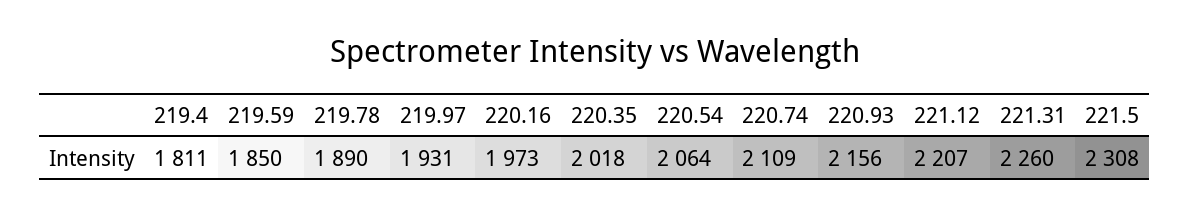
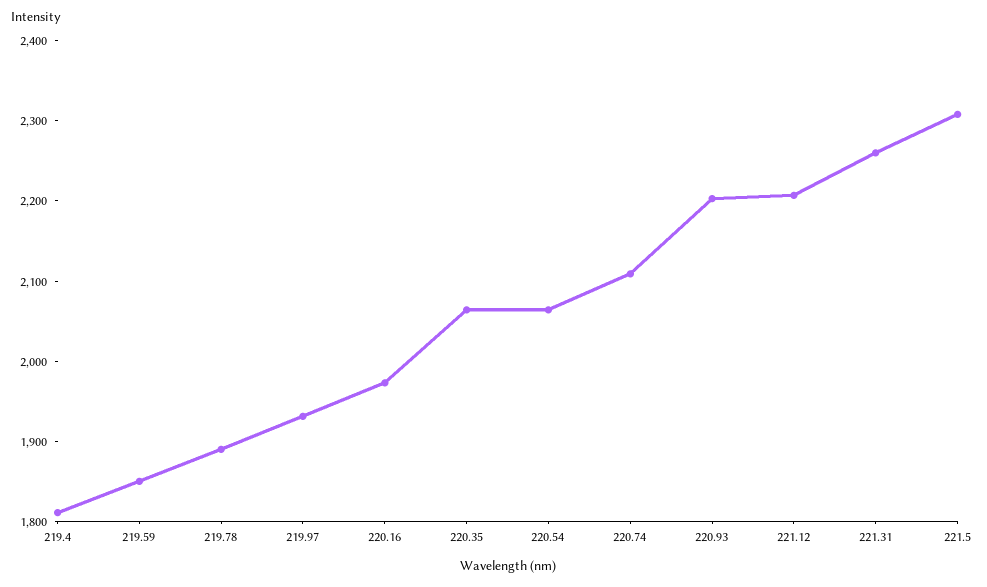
  {
    "219.4": 1811,
    "219.59": 1850,
    "219.78": 1890,
    "219.97": 1931,
    "220.16": 1973,
-   "220.35": 2018,
+   "220.35": 2060,
    "220.54": 2064,
    "220.74": 2109,
-   "220.93": 2156,
+   "220.93": 2200,
    "221.12": 2207,
    "221.31": 2260,
    "221.5": 2308
  }

